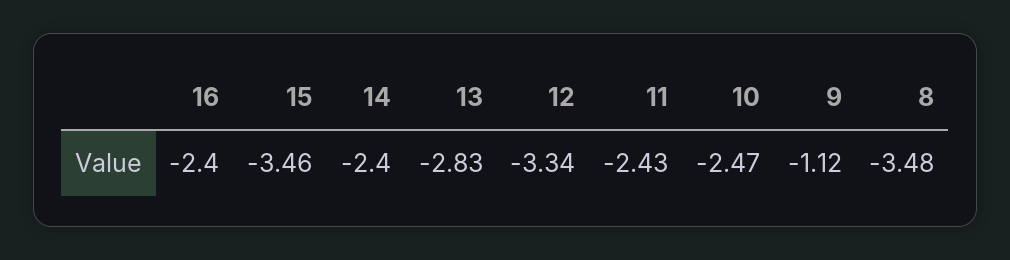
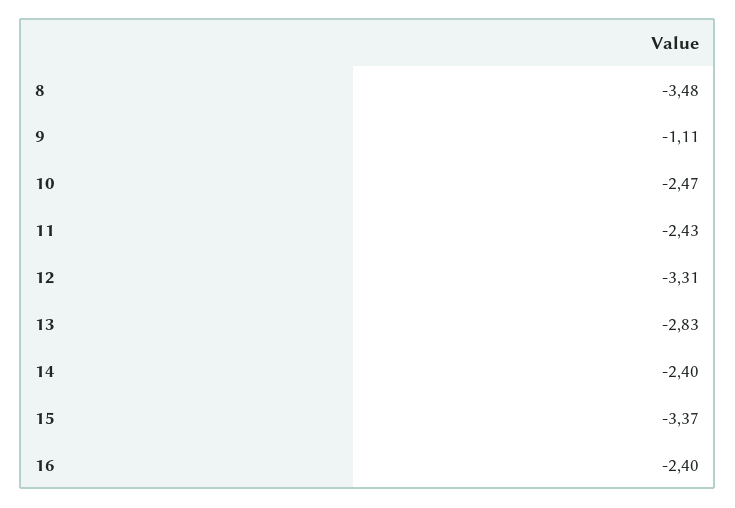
  {
    "16": -2.4,
-   "15": -3.46,
+   "15": -3.37,
    "14": -2.4,
    "13": -2.83,
-   "12": -3.34,
+   "12": -3.31,
    "11": -2.43,
    "10": -2.47,
-   "9": -1.12,
+   "9": -1.11,
    "8": -3.48
  }

